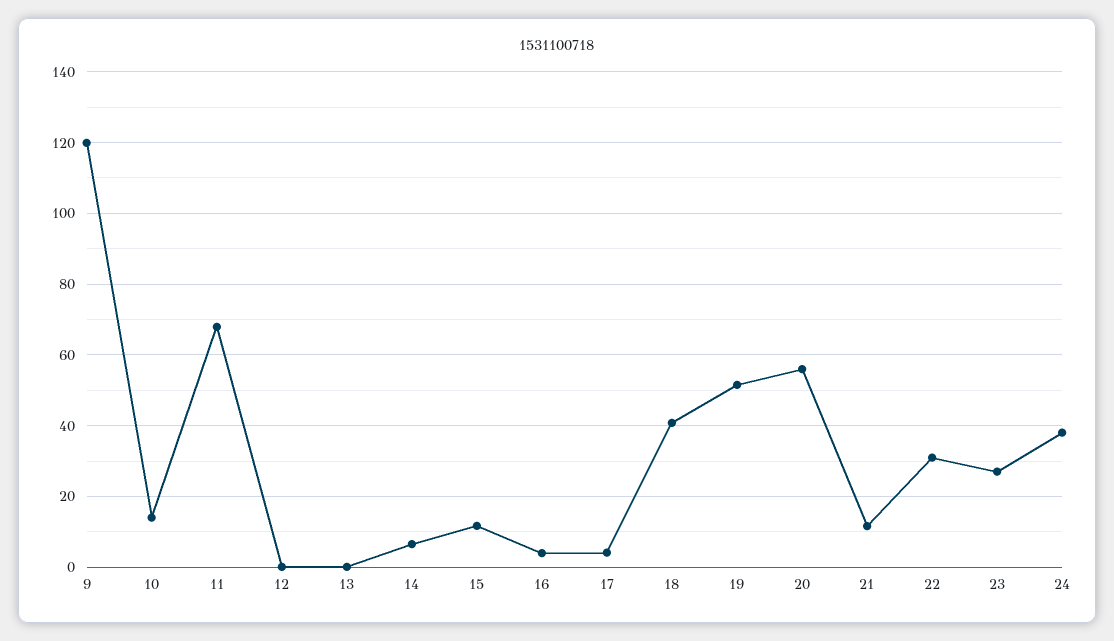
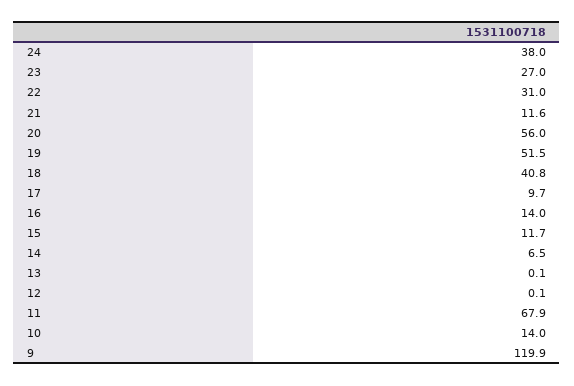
  {
    "9": 119.9,
    "10": 14,
    "11": 67.9,
    "12": 0.1,
    "13": 0.1,
    "14": 6.5,
    "15": 11.7,
-   "16": 4,
+   "16": 14,
-   "17": 4,
+   "17": 9.7,
    "18": 40.8,
    "19": 51.5,
    "20": 56,
    "21": 11.6,
    "22": 31,
    "23": 27,
    "24": 38
  }

